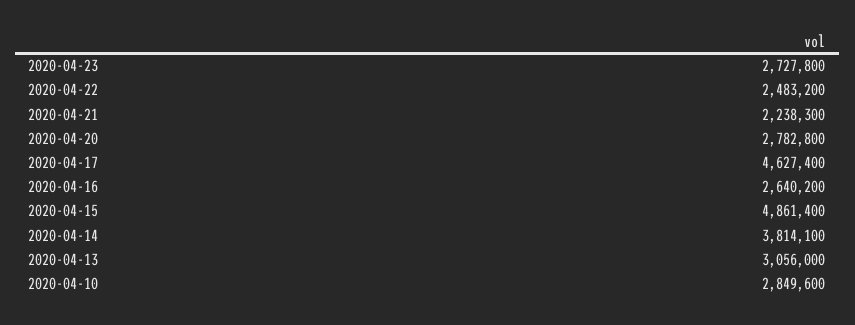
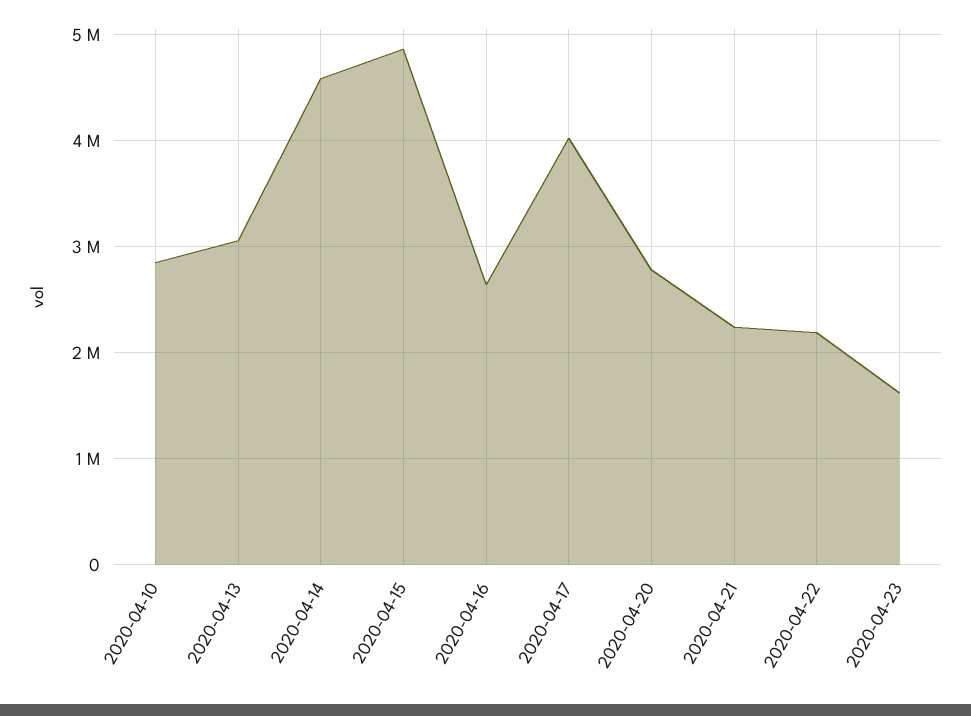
  {
-   "2020-04-23": 2727800,
+   "2020-04-23": 1600000,
-   "2020-04-22": 2483200,
+   "2020-04-22": 2200000,
    "2020-04-21": 2238300,
    "2020-04-20": 2782800,
-   "2020-04-17": 4627400,
+   "2020-04-17": 4000000,
    "2020-04-16": 2640200,
    "2020-04-15": 4861400,
-   "2020-04-14": 3814100,
+   "2020-04-14": 4600000,
    "2020-04-13": 3056000,
    "2020-04-10": 2849600
  }

